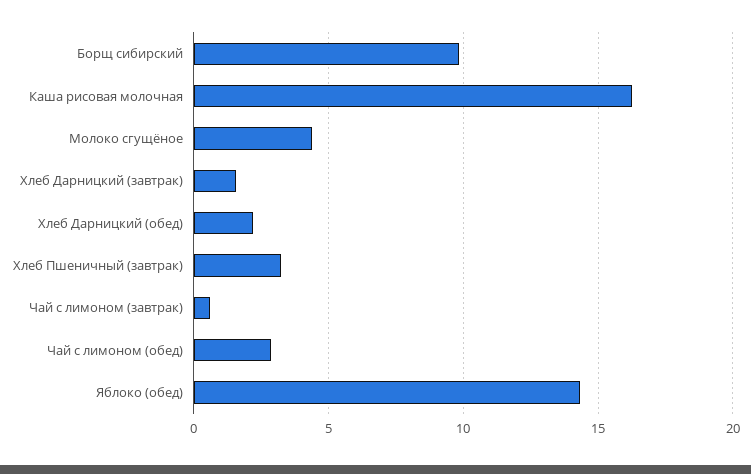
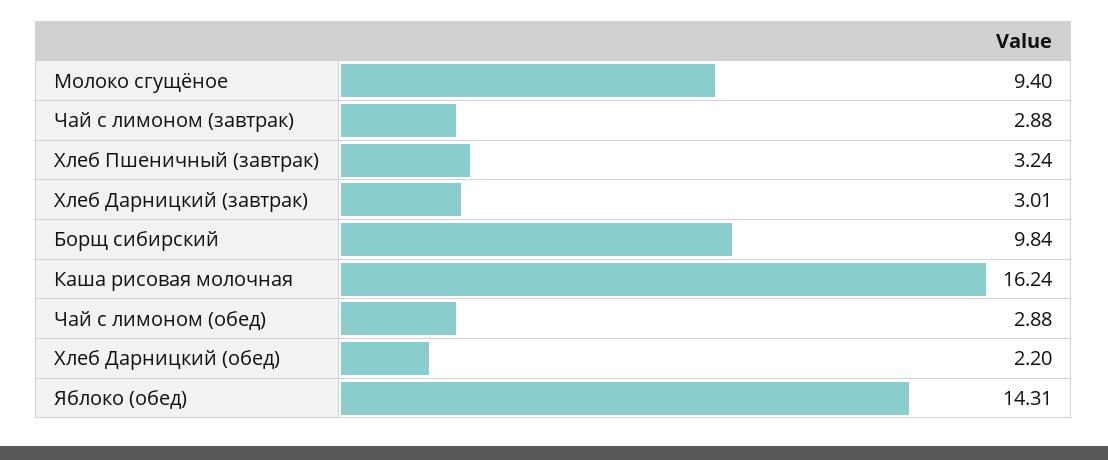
  {
    "Борщ сибирский": 9.84,
    "Каша рисовая молочная": 16.24,
-   "Молоко сгущёное": 4.5,
+   "Молоко сгущёное": 9.4,
-   "Хлеб Дарницкий (завтрак)": 1.5,
+   "Хлеб Дарницкий (завтрак)": 3.01,
    "Хлеб Дарницкий (обед)": 2.2,
    "Хлеб Пшеничный (завтрак)": 3.24,
-   "Чай с лимоном (завтрак)": 0.5,
+   "Чай с лимоном (завтрак)": 2.88,
    "Чай с лимоном (обед)": 2.88,
    "Яблоко (обед)": 14.31
  }

